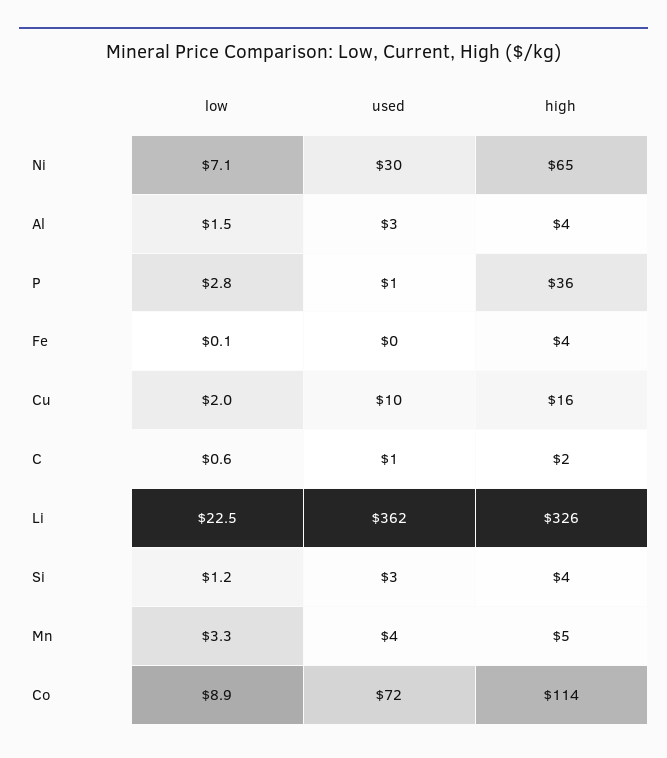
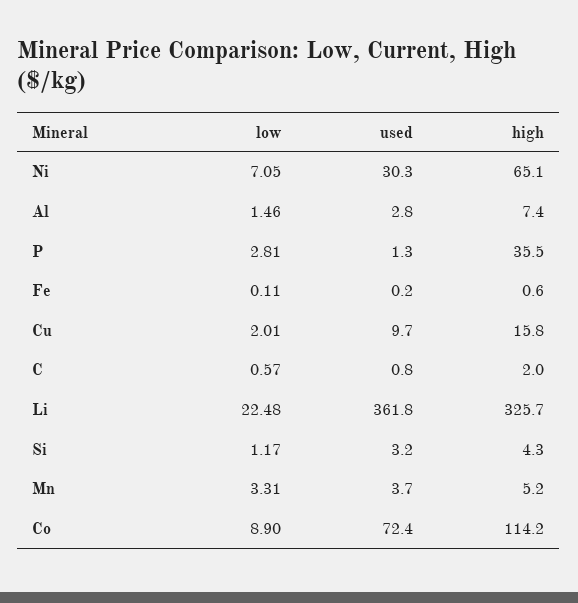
  {
    "low": {
      "Ni": 7.05,
      "Al": 1.46,
      "P": 2.81,
      "Fe": 0.11,
      "Cu": 2.01,
      "C": 0.57,
      "Li": 22.48,
      "Si": 1.17,
      "Mn": 3.31,
      "Co": 8.9
    },
    "used": {
      "Ni": 30.3,
      "Al": 2.8,
      "P": 1.3,
      "Fe": 0.2,
      "Cu": 9.7,
      "C": 0.8,
      "Li": 361.8,
      "Si": 3.2,
      "Mn": 3.7,
      "Co": 72.4
    },
    "high": {
      "Ni": 65.1,
-     "Al": 4,
+     "Al": 7.4,
      "P": 35.5,
-     "Fe": 4,
+     "Fe": 0.6,
      "Cu": 15.8,
      "C": 2,
      "Li": 325.7,
      "Si": 4.3,
      "Mn": 5.2,
      "Co": 114.2
    }
  }

